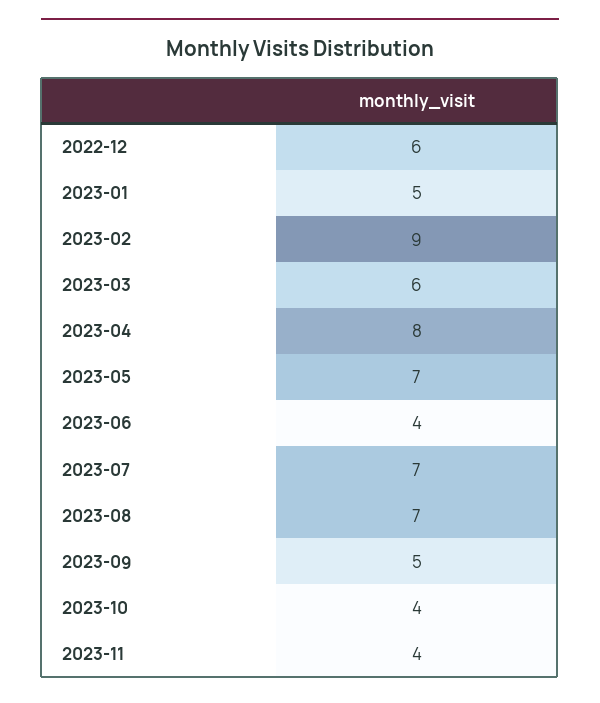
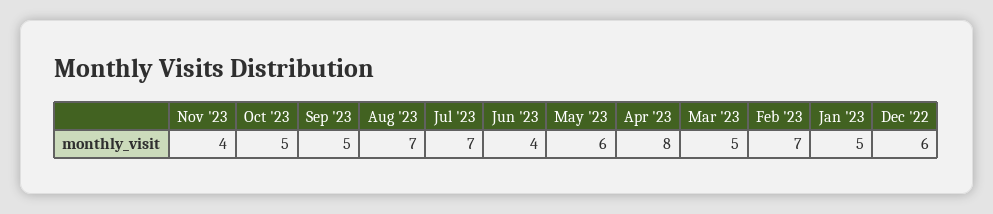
  {
    "2022-12": 6,
    "2023-01": 5,
-   "2023-02": 9,
+   "2023-02": 7,
-   "2023-03": 6,
+   "2023-03": 5,
    "2023-04": 8,
-   "2023-05": 7,
+   "2023-05": 6,
    "2023-06": 4,
    "2023-07": 7,
    "2023-08": 7,
    "2023-09": 5,
-   "2023-10": 4,
+   "2023-10": 5,
    "2023-11": 4
  }

